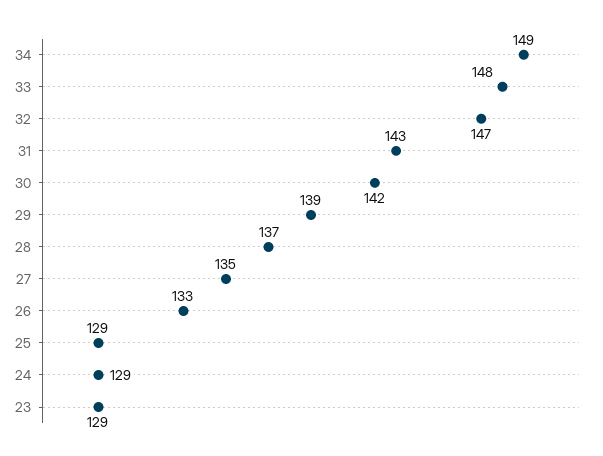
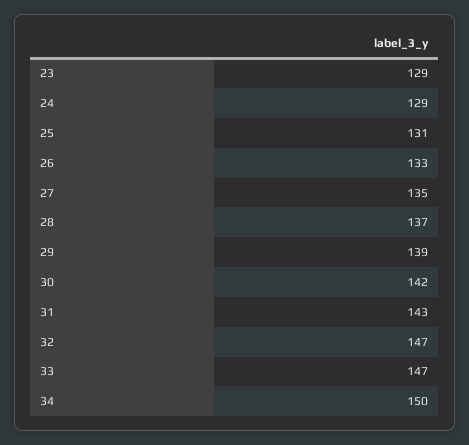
  {
-   "34": 149,
+   "34": 150,
-   "33": 148,
+   "33": 147,
    "32": 147,
    "31": 143,
    "30": 142,
    "29": 139,
    "28": 137,
    "27": 135,
    "26": 133,
-   "25": 129,
+   "25": 131,
    "24": 129,
    "23": 129
  }

